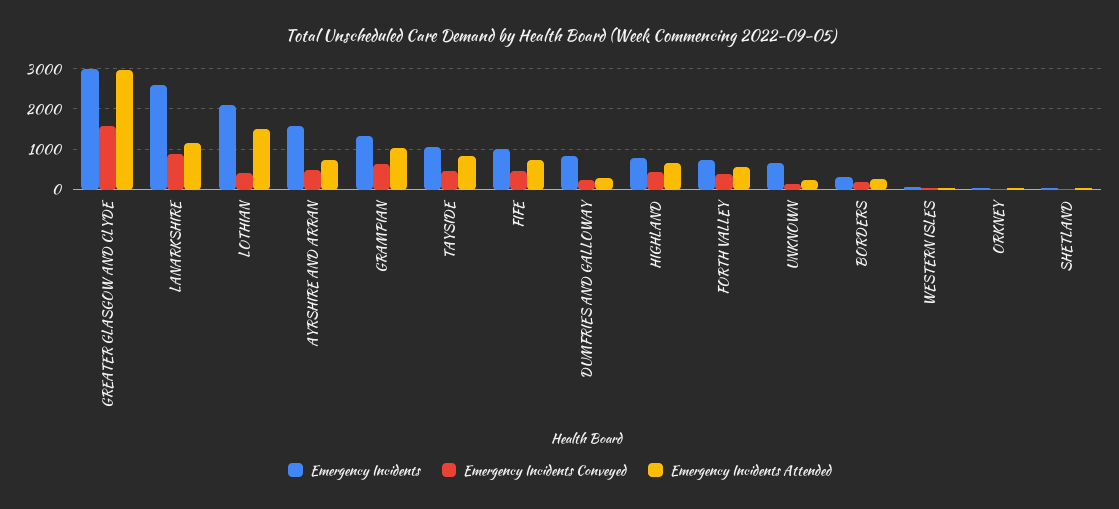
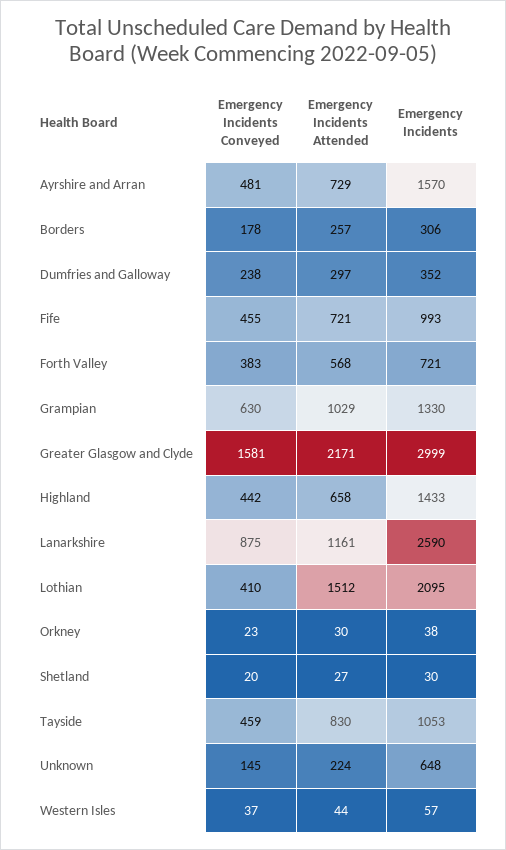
  {
    "Emergency Incidents": {
      "GREATER GLASGOW AND CLYDE": 2999,
      "LANARKSHIRE": 2590,
      "LOTHIAN": 2095,
      "AYRSHIRE AND ARRAN": 1570,
      "GRAMPIAN": 1330,
      "TAYSIDE": 1053,
      "FIFE": 993,
-     "DUMFRIES AND GALLOWAY": 800,
+     "DUMFRIES AND GALLOWAY": 352,
-     "HIGHLAND": 800,
+     "HIGHLAND": 1433,
      "FORTH VALLEY": 721,
      "UNKNOWN": 648,
      "BORDERS": 306,
      "WESTERN ISLES": 57,
      "ORKNEY": 38,
      "SHETLAND": 30
    },
    "Emergency Incidents Conveyed": {
      "GREATER GLASGOW AND CLYDE": 1581,
      "LANARKSHIRE": 875,
      "LOTHIAN": 410,
      "AYRSHIRE AND ARRAN": 481,
      "GRAMPIAN": 630,
      "TAYSIDE": 459,
      "FIFE": 455,
      "DUMFRIES AND GALLOWAY": 238,
      "HIGHLAND": 442,
      "FORTH VALLEY": 383,
      "UNKNOWN": 145,
      "BORDERS": 178,
      "WESTERN ISLES": 37,
      "ORKNEY": 23,
      "SHETLAND": 20
    },
    "Emergency Incidents Attended": {
-     "GREATER GLASGOW AND CLYDE": 3000,
+     "GREATER GLASGOW AND CLYDE": 2171,
      "LANARKSHIRE": 1161,
      "LOTHIAN": 1512,
      "AYRSHIRE AND ARRAN": 729,
      "GRAMPIAN": 1029,
      "TAYSIDE": 830,
      "FIFE": 721,
      "DUMFRIES AND GALLOWAY": 297,
      "HIGHLAND": 658,
      "FORTH VALLEY": 568,
      "UNKNOWN": 224,
      "BORDERS": 257,
      "WESTERN ISLES": 44,
      "ORKNEY": 30,
      "SHETLAND": 27
    }
  }

